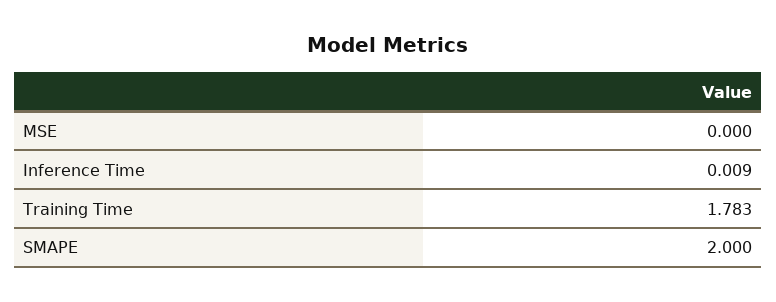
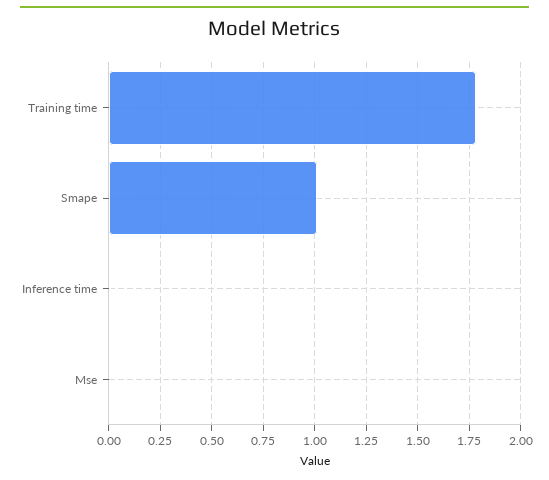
  {
    "MSE": 0,
    "Inference Time": 0.009,
    "Training Time": 1.783,
-   "SMAPE": 2
+   "SMAPE": 1
  }

